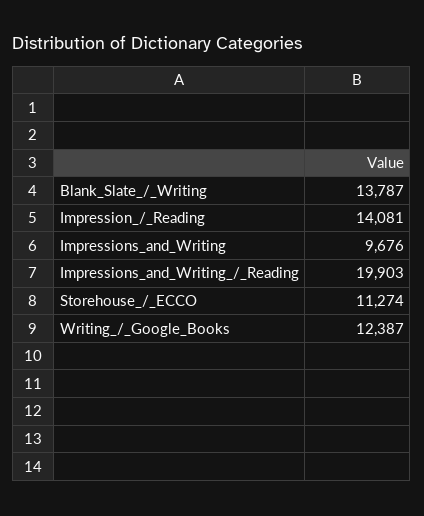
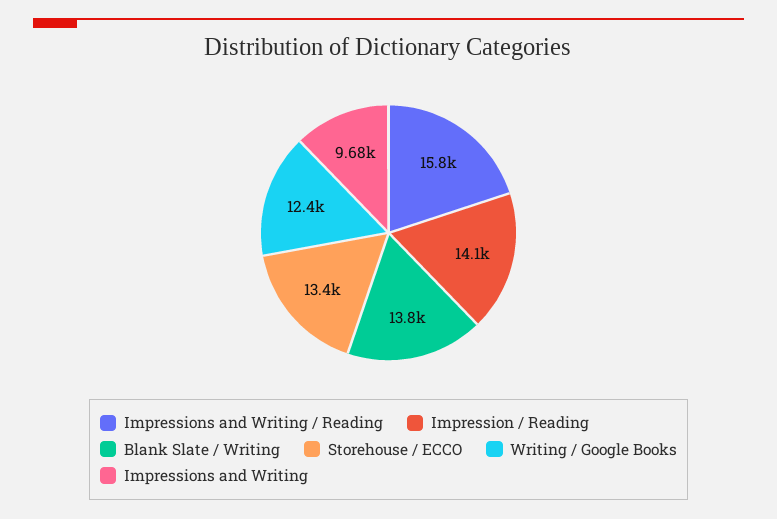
  {
    "Blank_Slate_/_Writing": 13787,
    "Impression_/_Reading": 14081,
    "Impressions_and_Writing": 9676,
-   "Impressions_and_Writing_/_Reading": 19903,
+   "Impressions_and_Writing_/_Reading": 15800,
-   "Storehouse_/_ECCO": 11274,
+   "Storehouse_/_ECCO": 13400,
    "Writing_/_Google_Books": 12387
  }

